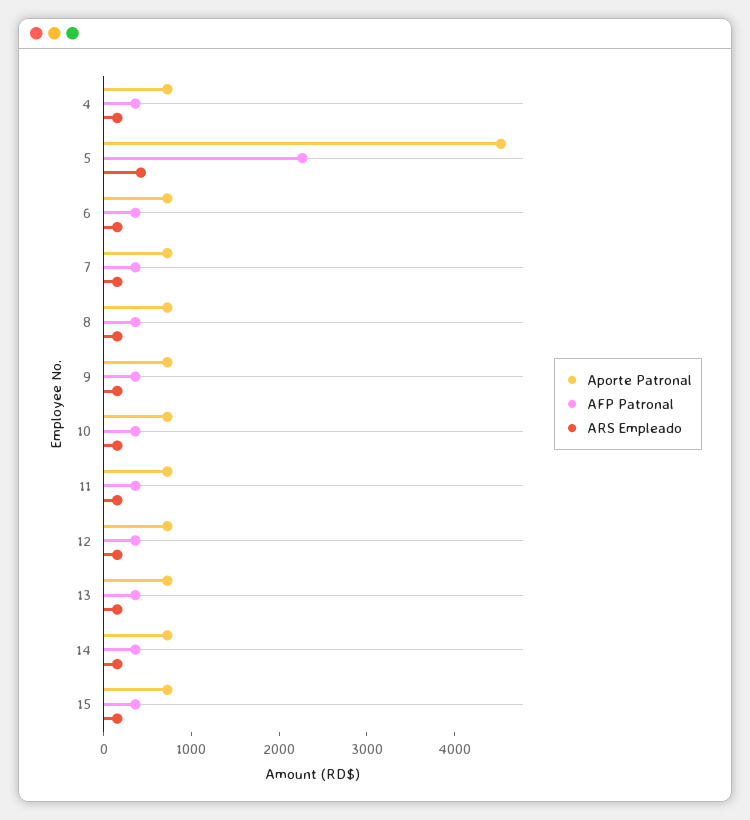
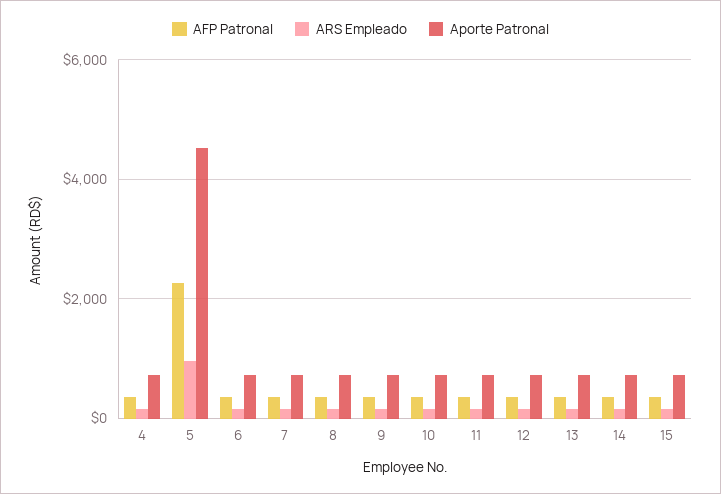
  {
    "Aporte Patronal": {
      "4": 800,
      "5": 4600,
      "6": 800,
      "7": 800,
      "8": 800,
      "9": 800,
      "10": 800,
      "11": 800,
      "12": 800,
      "13": 800,
      "14": 800,
      "15": 800
    },
    "AFP Patronal": {
      "4": 400,
      "5": 2200,
      "6": 400,
      "7": 400,
      "8": 400,
      "9": 400,
      "10": 400,
      "11": 400,
      "12": 400,
      "13": 400,
      "14": 400,
      "15": 400
    },
    "ARS Empleado": {
      "4": 200,
-     "5": 400,
+     "5": 1000,
      "6": 200,
      "7": 200,
      "8": 200,
      "9": 200,
      "10": 200,
      "11": 200,
      "12": 200,
      "13": 200,
      "14": 200,
      "15": 200
    }
  }

